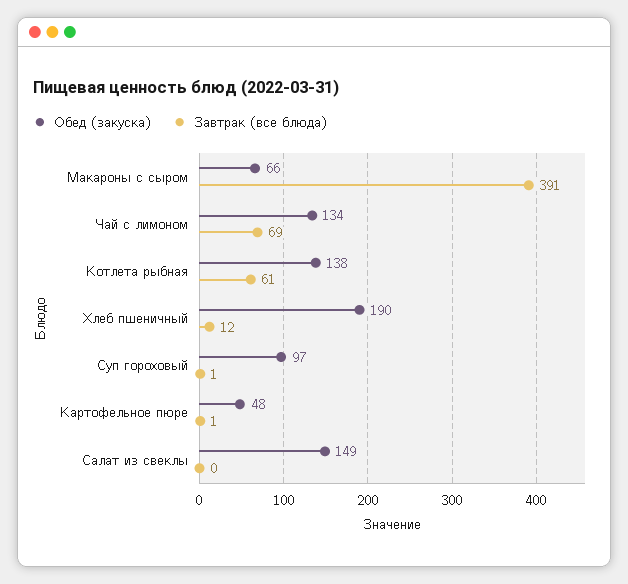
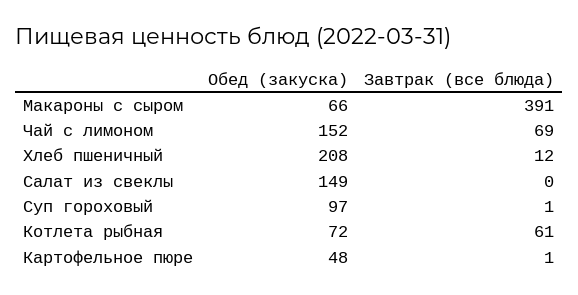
  {
    "Обед (закуска)": {
      "Макароны с сыром": 66,
-     "Чай с лимоном": 134,
+     "Чай с лимоном": 152,
-     "Котлета рыбная": 138,
+     "Котлета рыбная": 72,
-     "Хлеб пшеничный": 190,
+     "Хлеб пшеничный": 208,
      "Суп гороховый": 97,
      "Картофельное пюре": 48,
      "Салат из свеклы": 149
    },
    "Завтрак (все блюда)": {
      "Макароны с сыром": 391,
      "Чай с лимоном": 69,
      "Котлета рыбная": 61,
      "Хлеб пшеничный": 12,
      "Суп гороховый": 1,
      "Картофельное пюре": 1,
      "Салат из свеклы": 0
    }
  }

